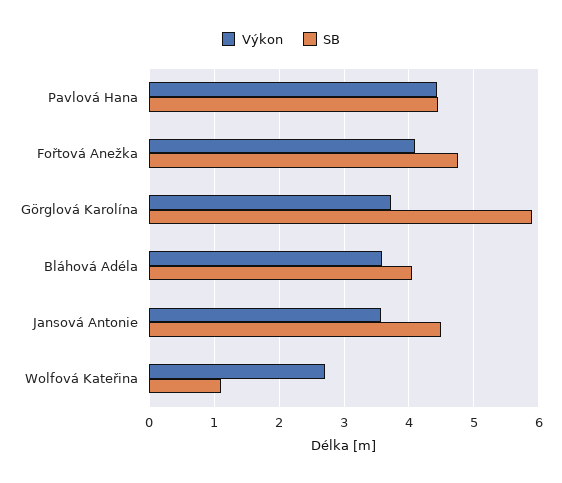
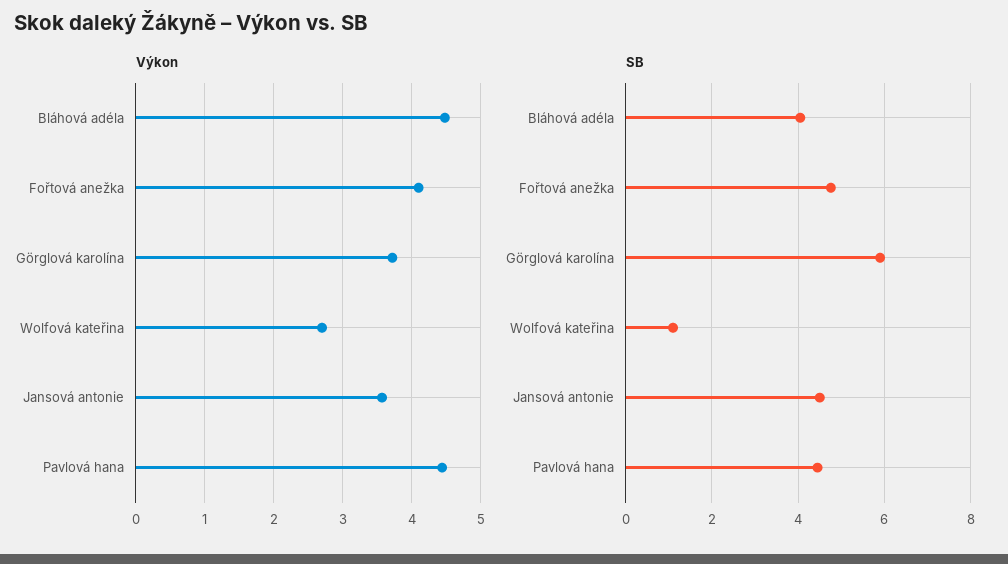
  {
    "Výkon": {
      "Pavlová Hana": 4.4,
      "Fořtová Anežka": 4.1,
      "Görglová Karolína": 3.7,
-     "Bláhová Adéla": 3.6,
+     "Bláhová Adéla": 4.5,
      "Jansová Antonie": 3.6,
      "Wolfová Kateřina": 2.7
    },
    "SB": {
      "Pavlová Hana": 4.5,
      "Fořtová Anežka": 4.8,
      "Görglová Karolína": 5.9,
      "Bláhová Adéla": 4.1,
      "Jansová Antonie": 4.5,
      "Wolfová Kateřina": 1.1
    }
  }

